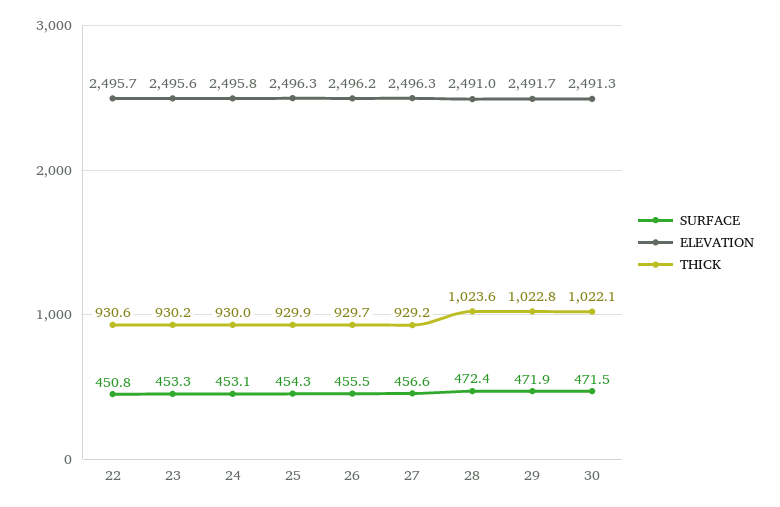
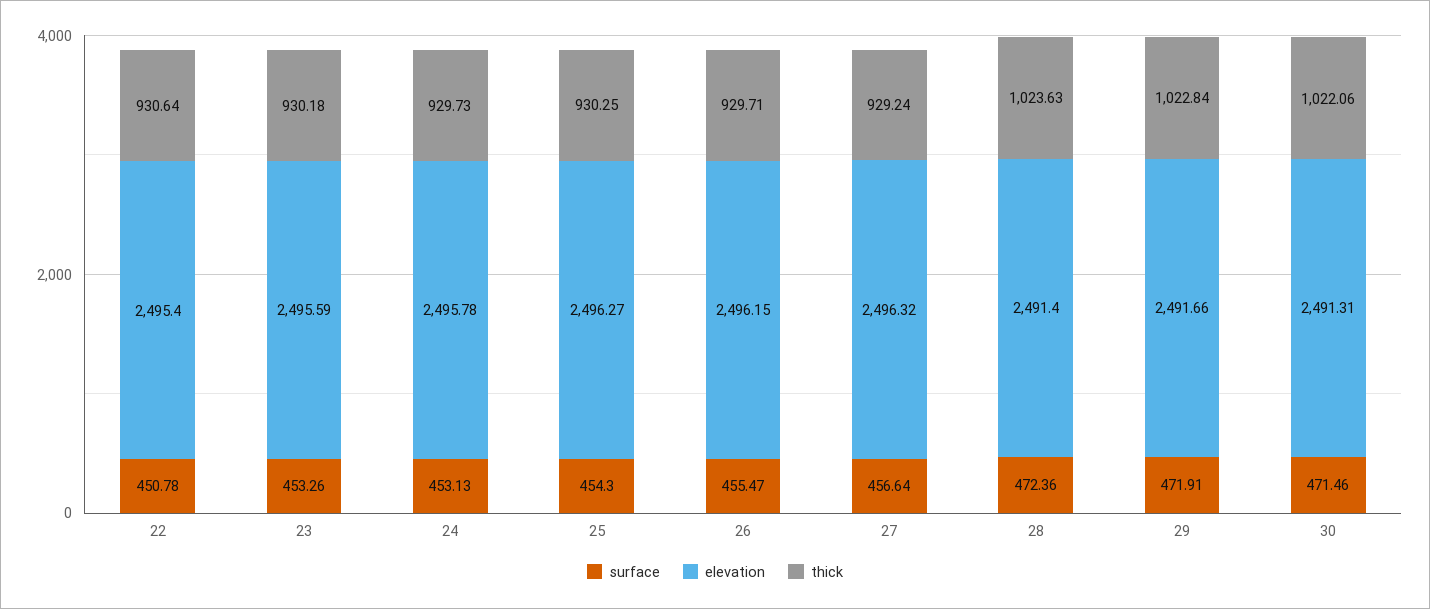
  {
    "SURFACE": {
      "22": 450.78,
      "23": 453.26,
      "24": 453.13,
      "25": 454.3,
      "26": 455.47,
      "27": 456.64,
      "28": 472.36,
      "29": 471.91,
      "30": 471.46
    },
    "ELEVATION": {
-     "22": 2495.7,
+     "22": 2495.4,
      "23": 2495.59,
      "24": 2495.78,
      "25": 2496.27,
      "26": 2496.15,
      "27": 2496.32,
-     "28": 2491,
+     "28": 2491.4,
      "29": 2491.66,
      "30": 2491.31
    },
    "THICK": {
      "22": 930.64,
      "23": 930.18,
-     "24": 930,
+     "24": 929.73,
-     "25": 929.9,
+     "25": 930.25,
      "26": 929.71,
      "27": 929.24,
      "28": 1023.63,
      "29": 1022.84,
      "30": 1022.06
    }
  }

